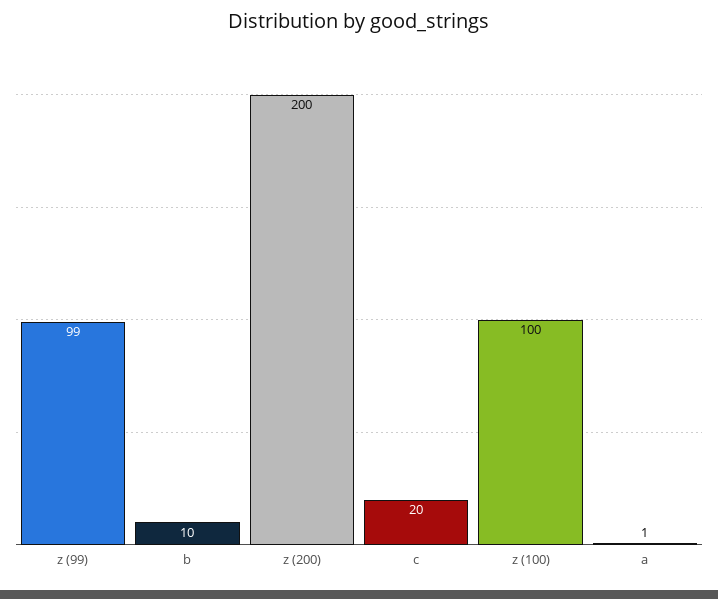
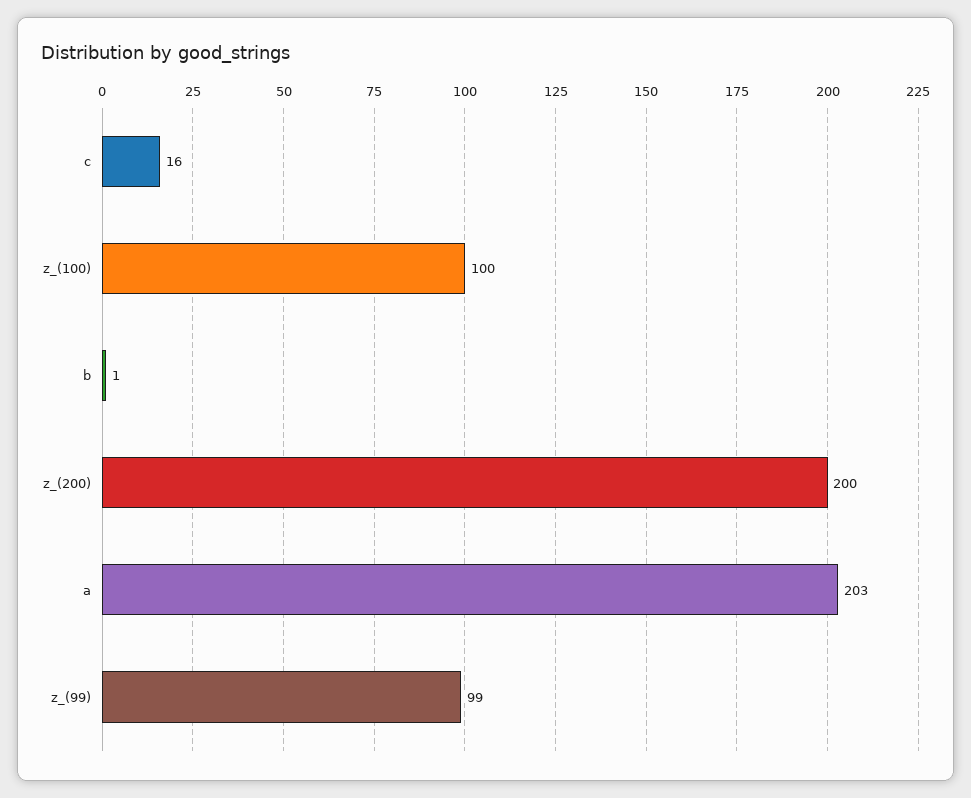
  {
    "z (99)": 99,
-   "b": 10,
+   "b": 1,
    "z (200)": 200,
-   "c": 20,
+   "c": 16,
    "z (100)": 100,
-   "a": 1
+   "a": 203
  }

